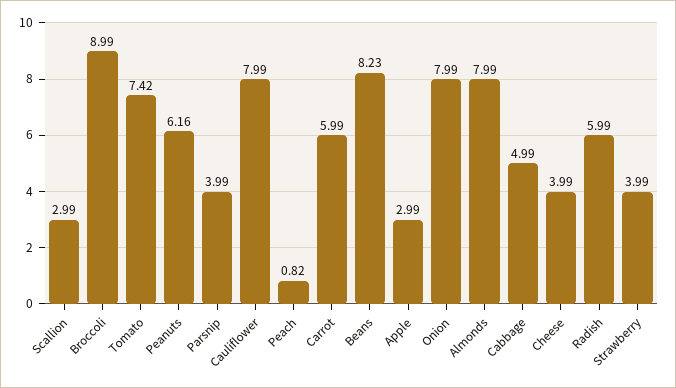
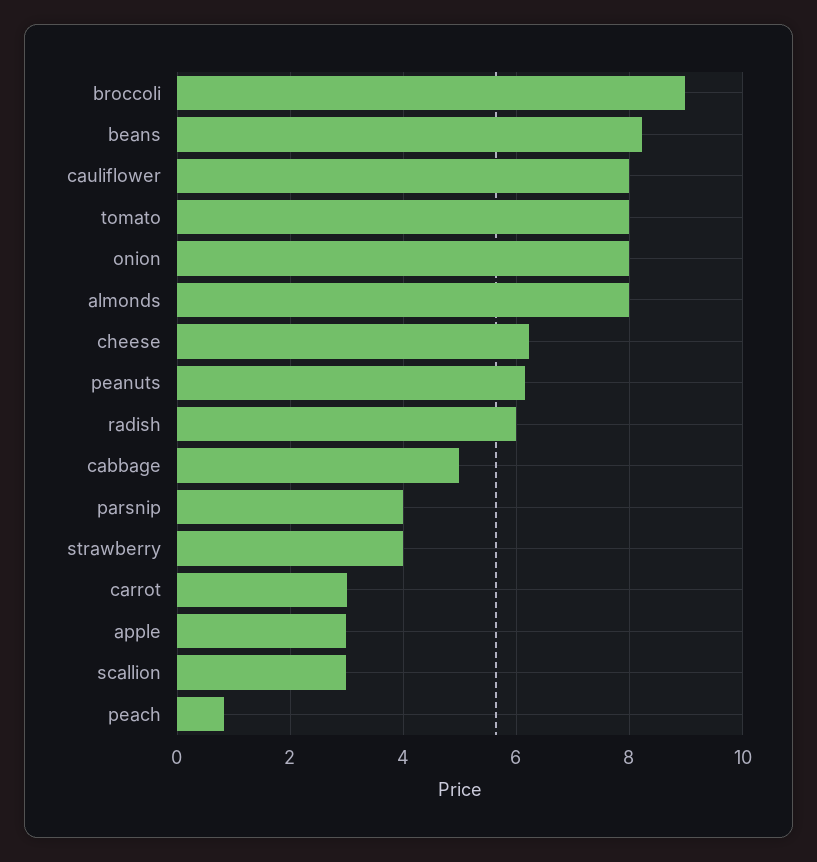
  {
    "Scallion": 2.99,
    "Broccoli": 8.99,
-   "Tomato": 7.42,
+   "Tomato": 8,
    "Peanuts": 6.16,
    "Parsnip": 3.99,
    "Cauliflower": 7.99,
    "Peach": 0.82,
-   "Carrot": 5.99,
+   "Carrot": 3,
    "Beans": 8.23,
    "Apple": 2.99,
    "Onion": 7.99,
    "Almonds": 7.99,
    "Cabbage": 4.99,
-   "Cheese": 3.99,
+   "Cheese": 6.2,
    "Radish": 5.99,
    "Strawberry": 3.99
  }

